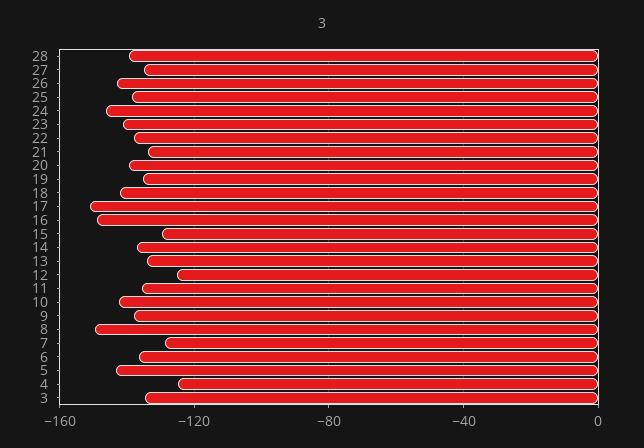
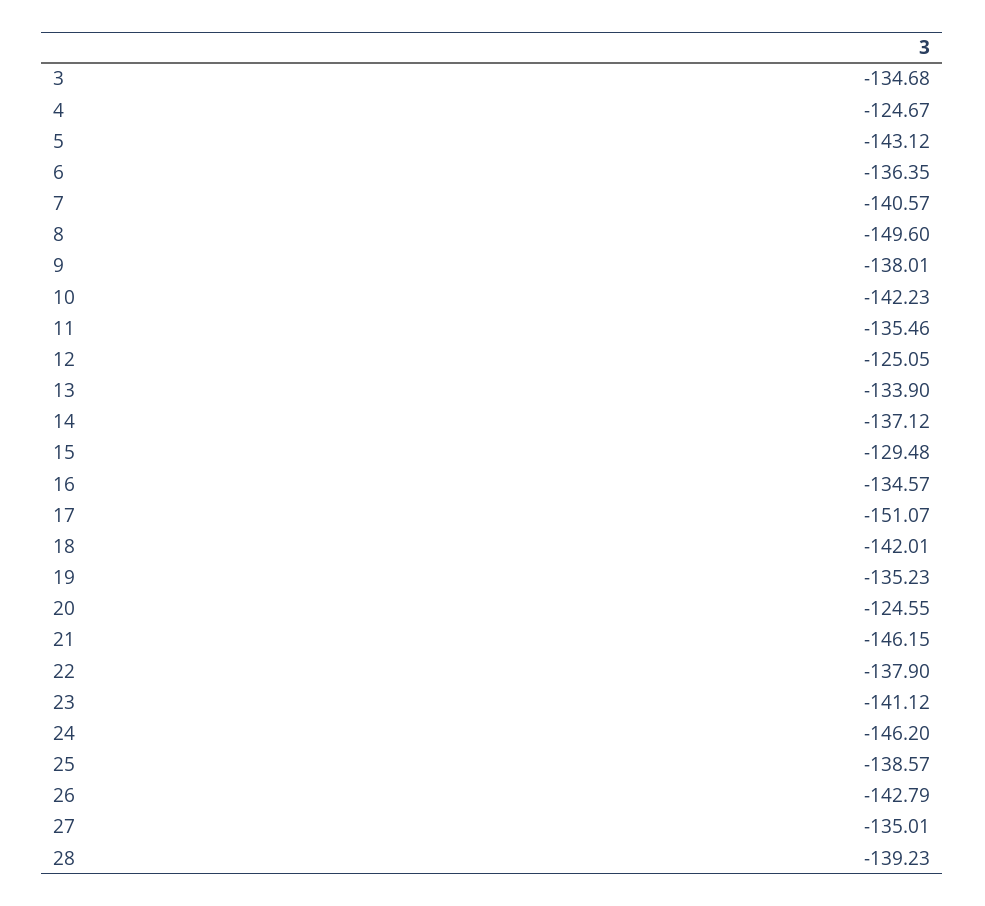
  {
    "28": -139.23,
    "27": -135.01,
    "26": -142.79,
    "25": -138.57,
    "24": -146.2,
    "23": -141.12,
    "22": -137.9,
-   "21": -135,
+   "21": -146.15,
-   "20": -140,
+   "20": -124.55,
    "19": -135.23,
    "18": -142.01,
    "17": -151.07,
-   "16": -150,
+   "16": -134.57,
    "15": -129.48,
    "14": -137.12,
    "13": -133.9,
    "12": -125.05,
    "11": -135.46,
    "10": -142.23,
    "9": -138.01,
    "8": -149.6,
-   "7": -130,
+   "7": -140.57,
    "6": -136.35,
    "5": -143.12,
    "4": -124.67,
    "3": -134.68
  }

